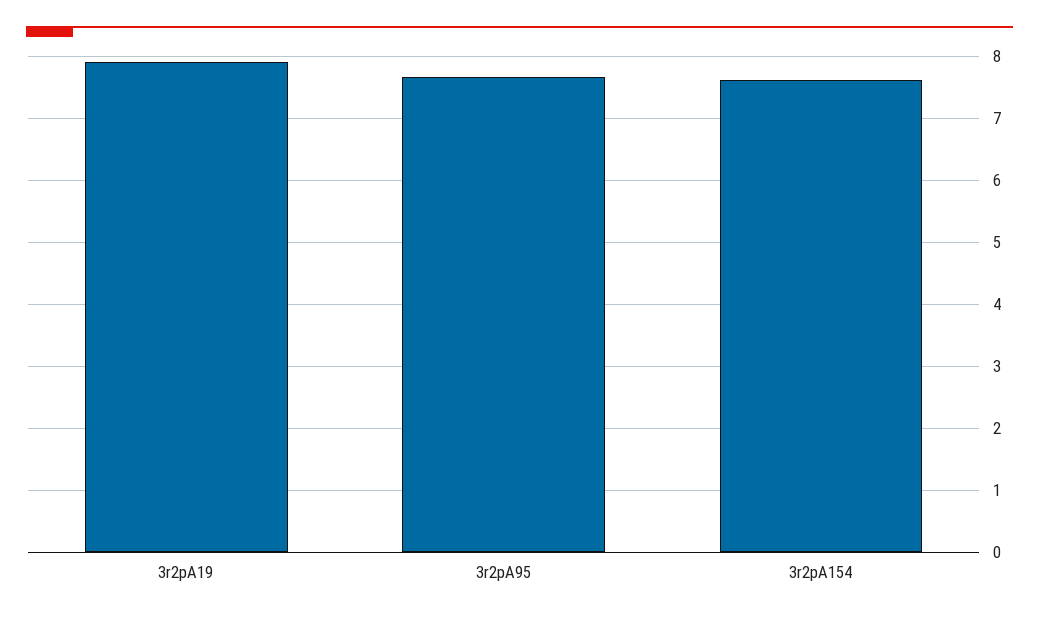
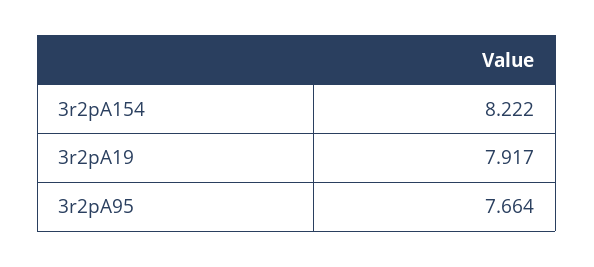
  {
    "3r2pA19": 7.917,
    "3r2pA95": 7.664,
-   "3r2pA154": 7.6
+   "3r2pA154": 8.222
  }

